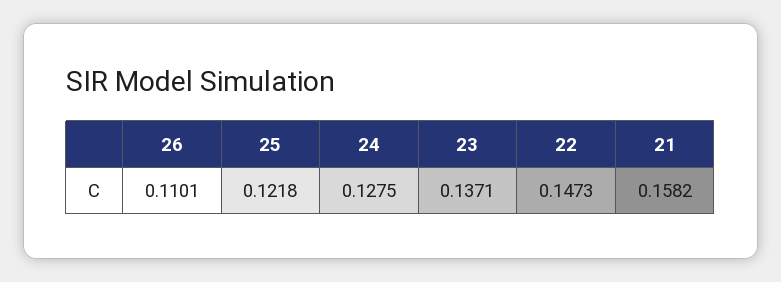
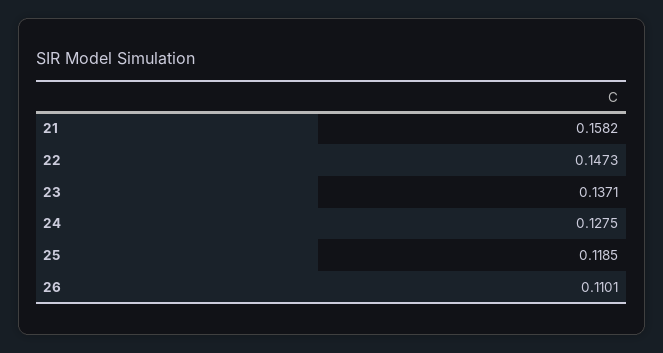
  {
    "26": 0.1101,
-   "25": 0.1218,
+   "25": 0.1185,
    "24": 0.1275,
    "23": 0.1371,
    "22": 0.1473,
    "21": 0.1582
  }

